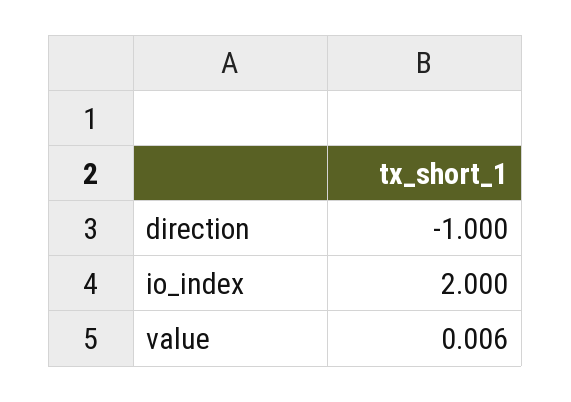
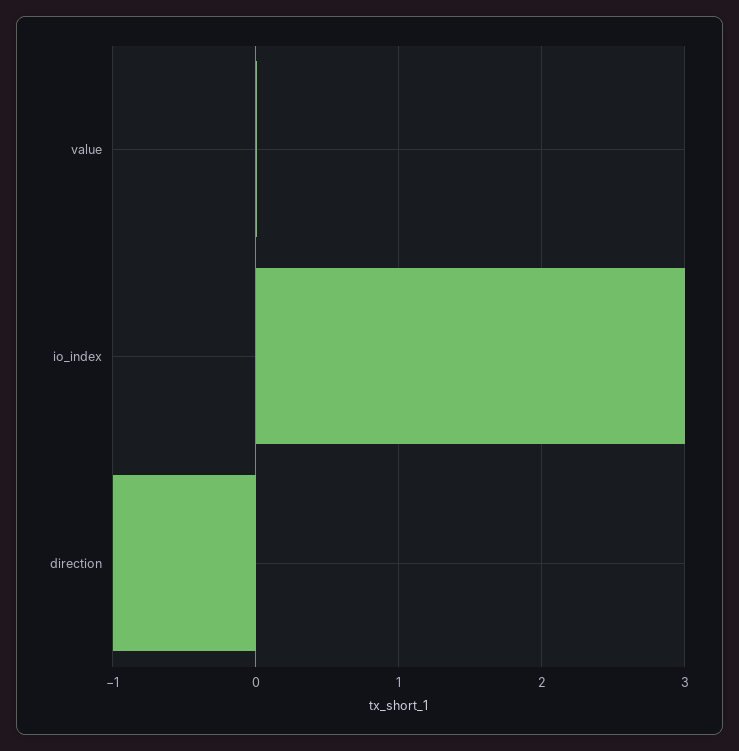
  {
    "direction": -1,
-   "io_index": 2,
+   "io_index": 3,
    "value": 0.006
  }

